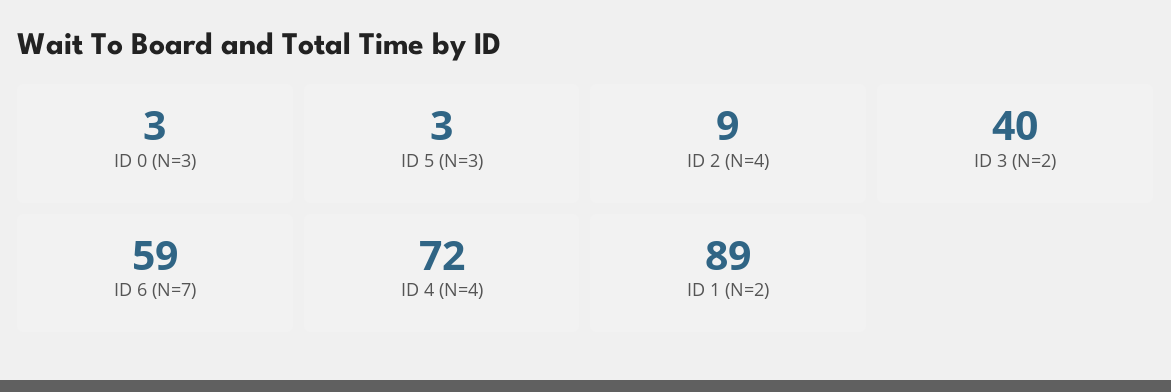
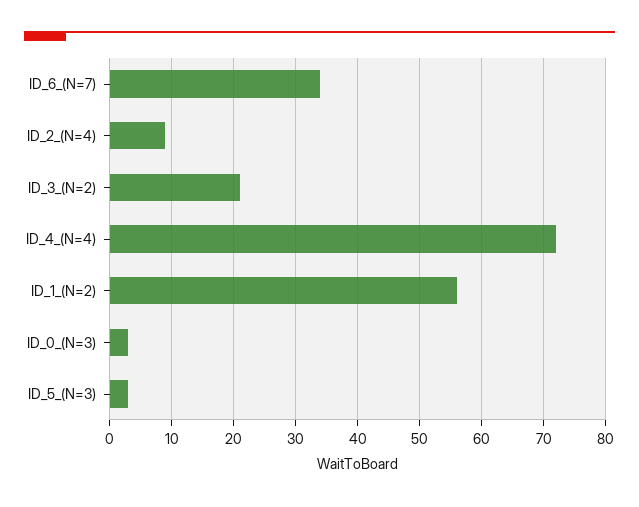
  {
    "ID 0 (N=3)": 3,
    "ID 5 (N=3)": 3,
    "ID 2 (N=4)": 9,
-   "ID 3 (N=2)": 40,
+   "ID 3 (N=2)": 21,
-   "ID 6 (N=7)": 59,
+   "ID 6 (N=7)": 34,
    "ID 4 (N=4)": 72,
-   "ID 1 (N=2)": 89
+   "ID 1 (N=2)": 56
  }

